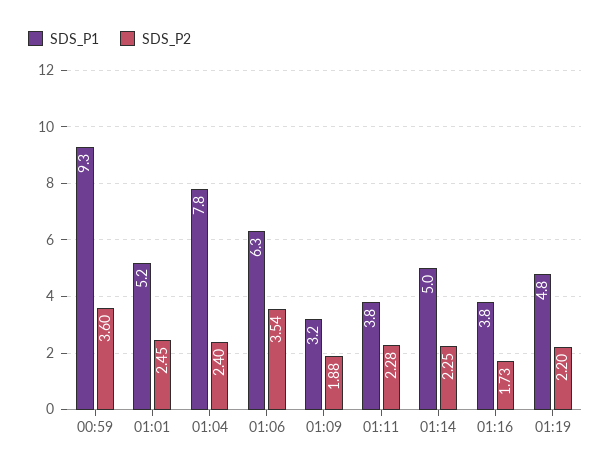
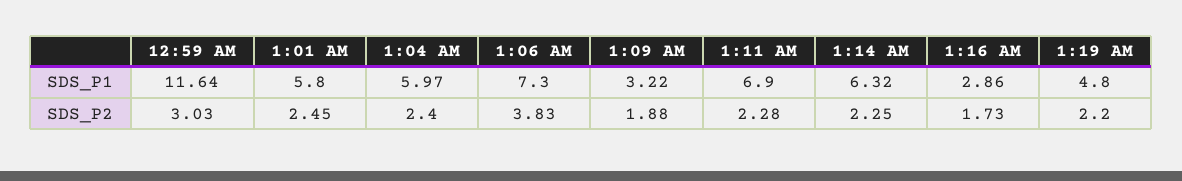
  {
    "SDS_P1": {
-     "00:59": 9.3,
+     "00:59": 11.64,
-     "01:01": 5.2,
+     "01:01": 5.8,
-     "01:04": 7.8,
+     "01:04": 5.97,
-     "01:06": 6.3,
+     "01:06": 7.3,
      "01:09": 3.22,
-     "01:11": 3.8,
+     "01:11": 6.9,
-     "01:14": 5,
+     "01:14": 6.32,
-     "01:16": 3.8,
+     "01:16": 2.86,
      "01:19": 4.8
    },
    "SDS_P2": {
-     "00:59": 3.6,
+     "00:59": 3.03,
      "01:01": 2.45,
      "01:04": 2.4,
-     "01:06": 3.54,
+     "01:06": 3.83,
      "01:09": 1.88,
      "01:11": 2.28,
      "01:14": 2.25,
      "01:16": 1.73,
      "01:19": 2.2
    }
  }

